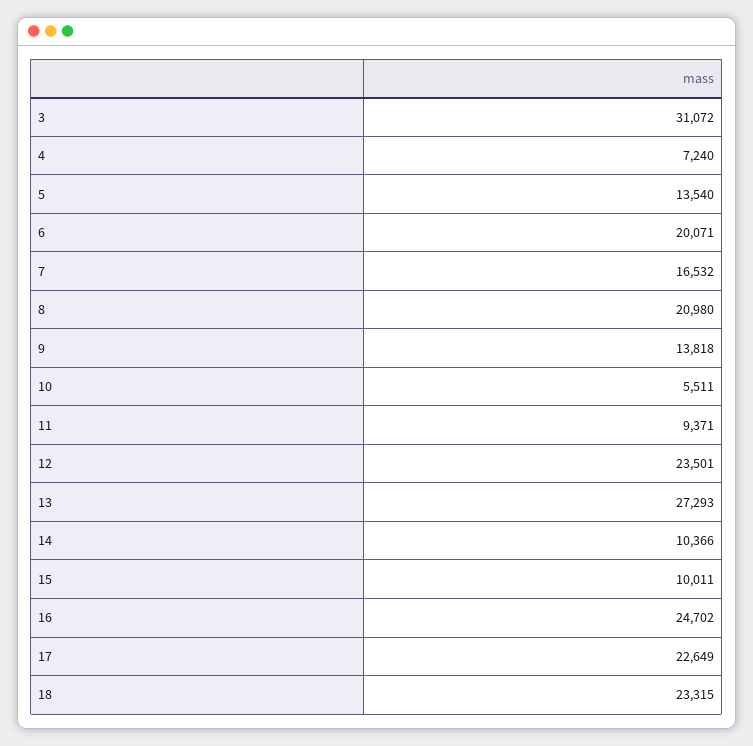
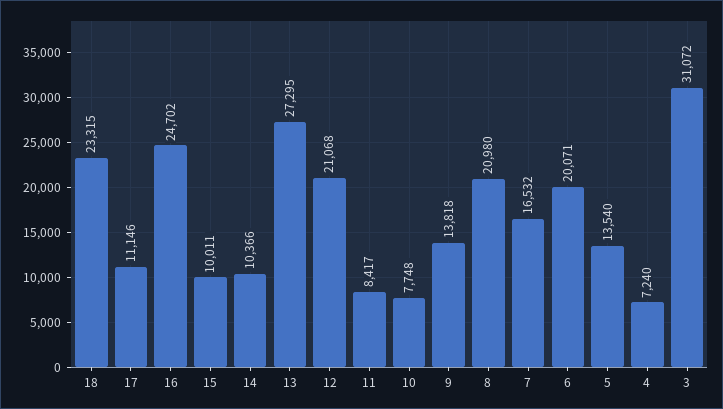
  {
    "3": 31072,
    "4": 7240,
    "5": 13540,
    "6": 20071,
    "7": 16532,
    "8": 20980,
    "9": 13818,
-   "10": 5511,
+   "10": 7748,
-   "11": 9371,
+   "11": 8417,
-   "12": 23501,
+   "12": 21068,
-   "13": 27293,
+   "13": 27295,
    "14": 10366,
    "15": 10011,
    "16": 24702,
-   "17": 22649,
+   "17": 11146,
    "18": 23315
  }

